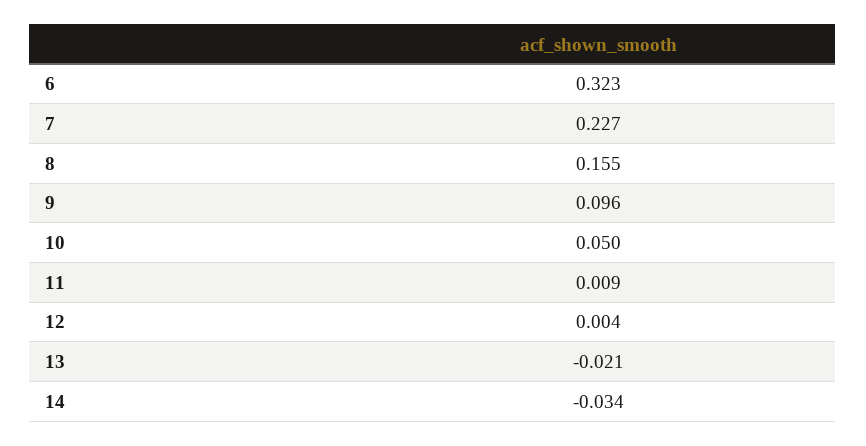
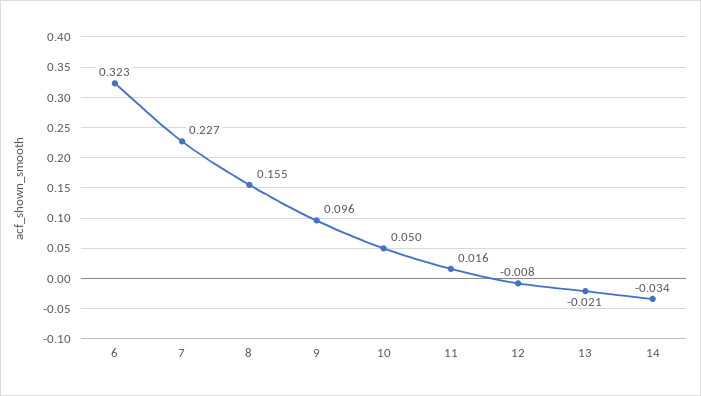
  {
    "6": 0.323,
    "7": 0.227,
    "8": 0.155,
    "9": 0.096,
    "10": 0.05,
-   "11": 0.009,
+   "11": 0.016,
-   "12": 0.004,
+   "12": -0.008,
    "13": -0.021,
    "14": -0.034
  }

